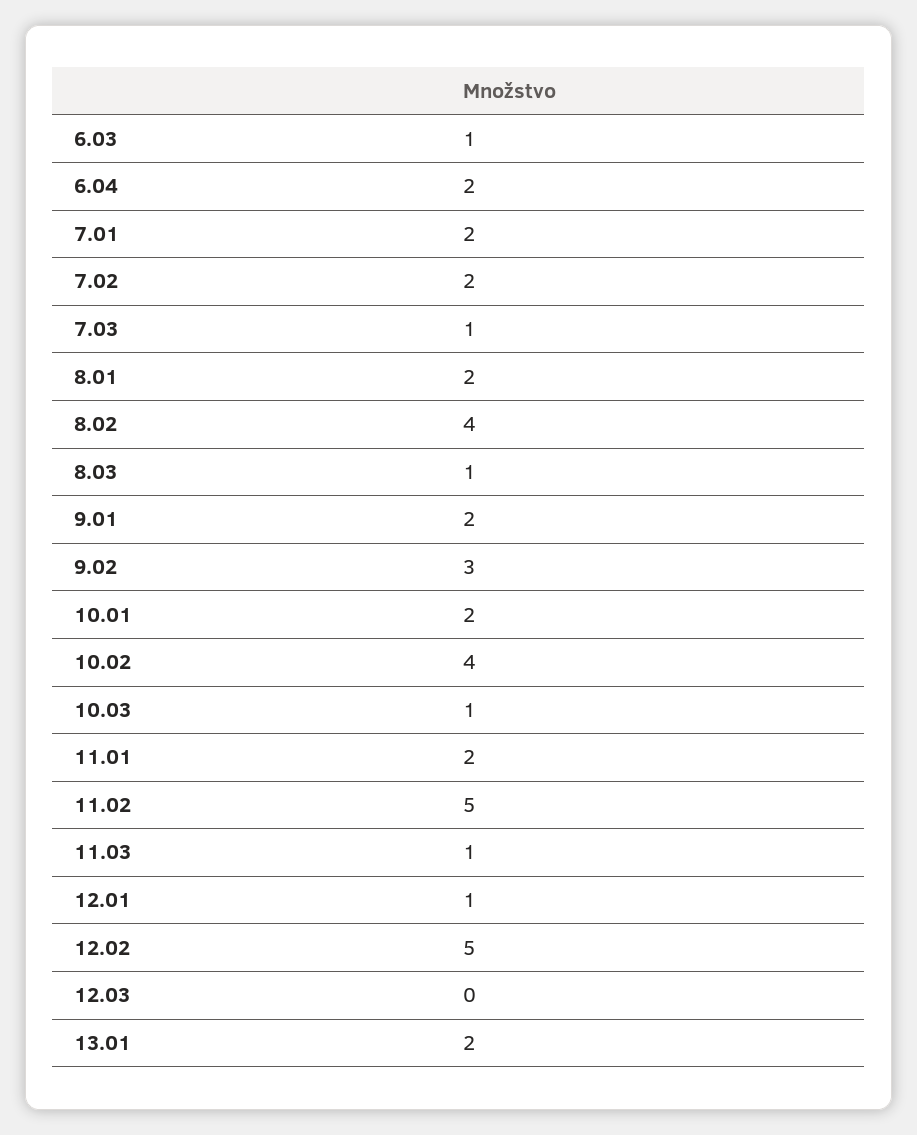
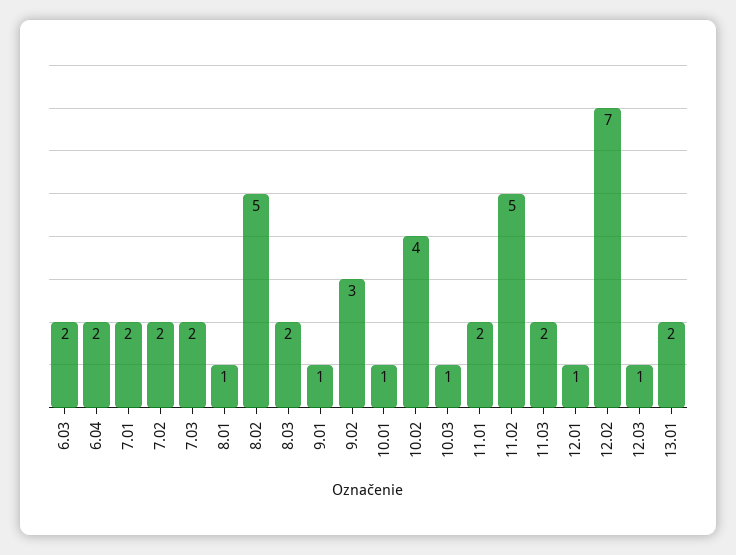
  {
-   "6.03": 1,
+   "6.03": 2,
    "6.04": 2,
    "7.01": 2,
    "7.02": 2,
-   "7.03": 1,
+   "7.03": 2,
-   "8.01": 2,
+   "8.01": 1,
-   "8.02": 4,
+   "8.02": 5,
-   "8.03": 1,
+   "8.03": 2,
-   "9.01": 2,
+   "9.01": 1,
    "9.02": 3,
-   "10.01": 2,
+   "10.01": 1,
    "10.02": 4,
    "10.03": 1,
    "11.01": 2,
    "11.02": 5,
-   "11.03": 1,
+   "11.03": 2,
    "12.01": 1,
-   "12.02": 5,
+   "12.02": 7,
-   "12.03": 0,
+   "12.03": 1,
    "13.01": 2
  }

